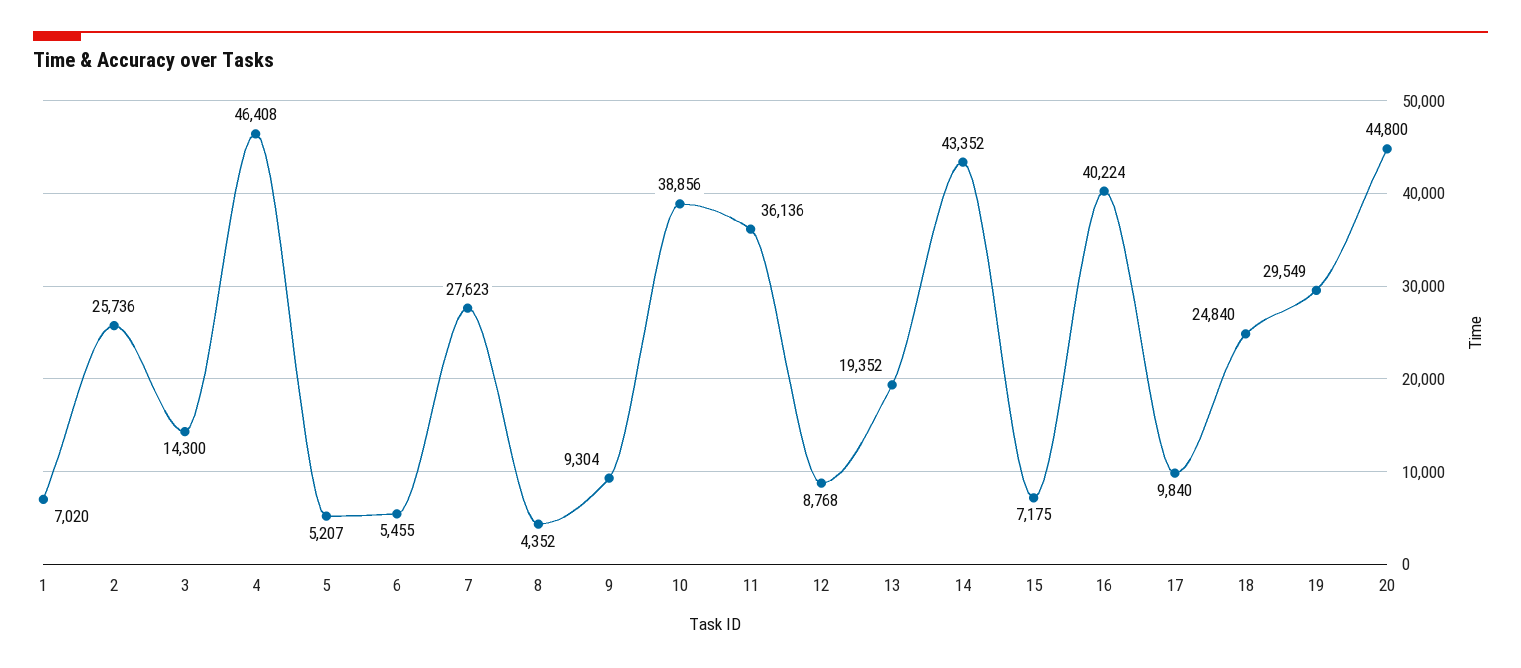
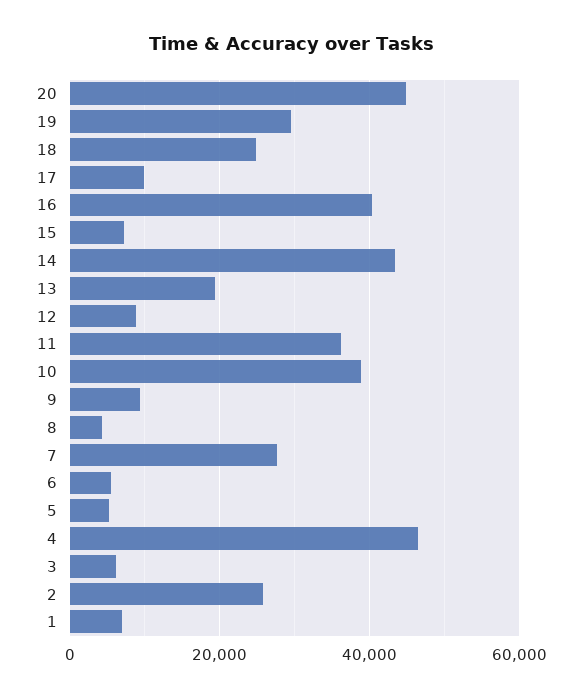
  {
    "1": 7020,
    "2": 25736,
-   "3": 14300,
+   "3": 6000,
    "4": 46408,
    "5": 5207,
    "6": 5455,
    "7": 27623,
    "8": 4352,
    "9": 9304,
    "10": 38856,
    "11": 36136,
    "12": 8768,
    "13": 19352,
    "14": 43352,
    "15": 7175,
    "16": 40224,
    "17": 9840,
    "18": 24840,
    "19": 29549,
    "20": 44800
  }

